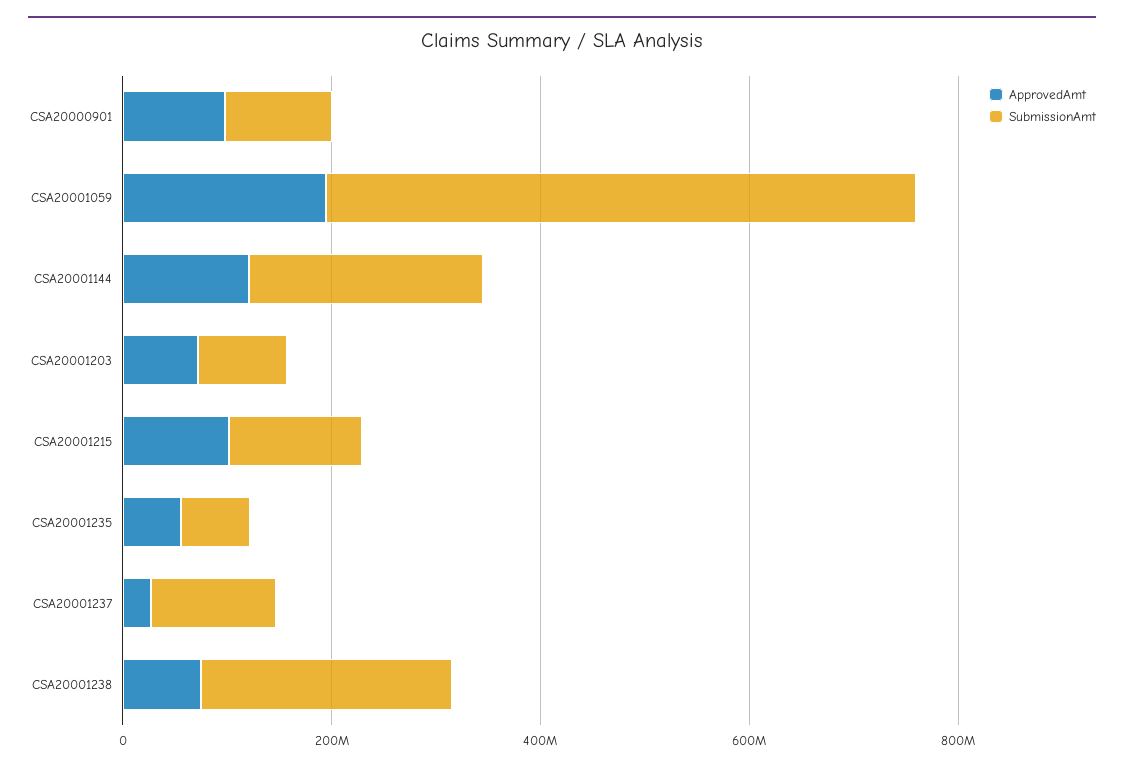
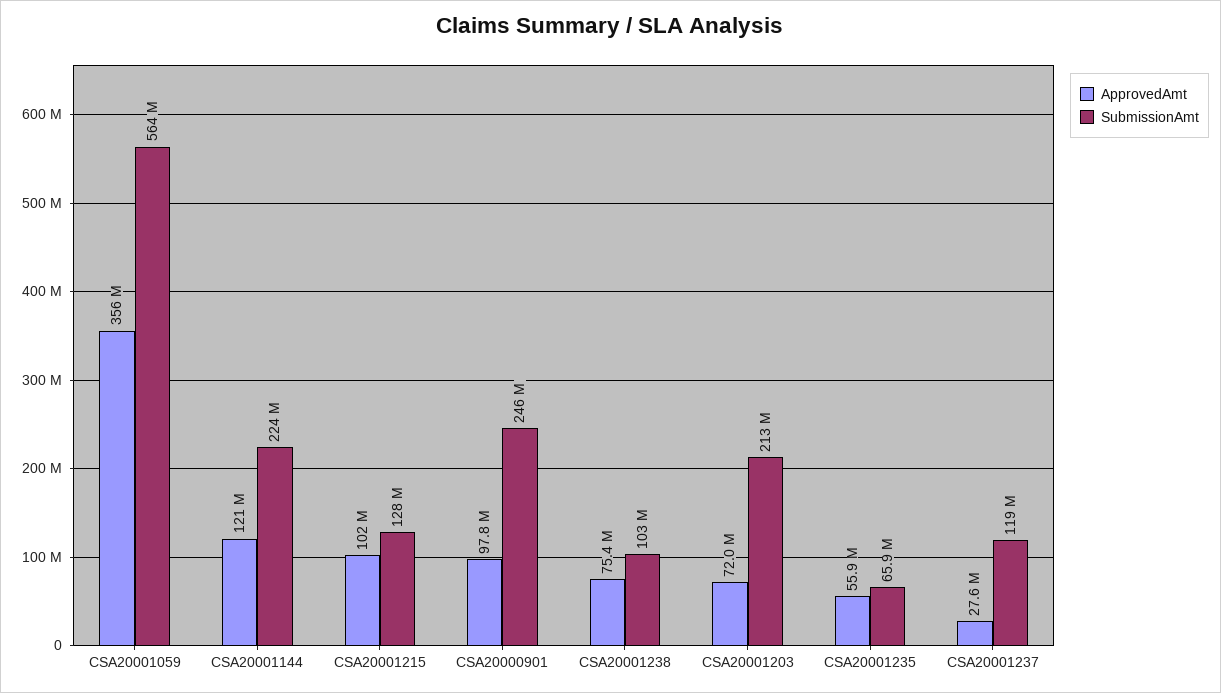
  {
    "ApprovedAmt": {
      "CSA20000901": 97800000,
-     "CSA20001059": 200000000,
+     "CSA20001059": 356000000,
      "CSA20001144": 121000000,
      "CSA20001203": 72000000,
      "CSA20001215": 102000000,
      "CSA20001235": 55900000,
      "CSA20001237": 27600000,
      "CSA20001238": 75400000
    },
    "SubmissionAmt": {
-     "CSA20000901": 100000000,
+     "CSA20000901": 246000000,
      "CSA20001059": 564000000,
      "CSA20001144": 224000000,
-     "CSA20001203": 100000000,
+     "CSA20001203": 213000000,
      "CSA20001215": 128000000,
      "CSA20001235": 65900000,
      "CSA20001237": 119000000,
-     "CSA20001238": 250000000
+     "CSA20001238": 103000000
    }
  }

